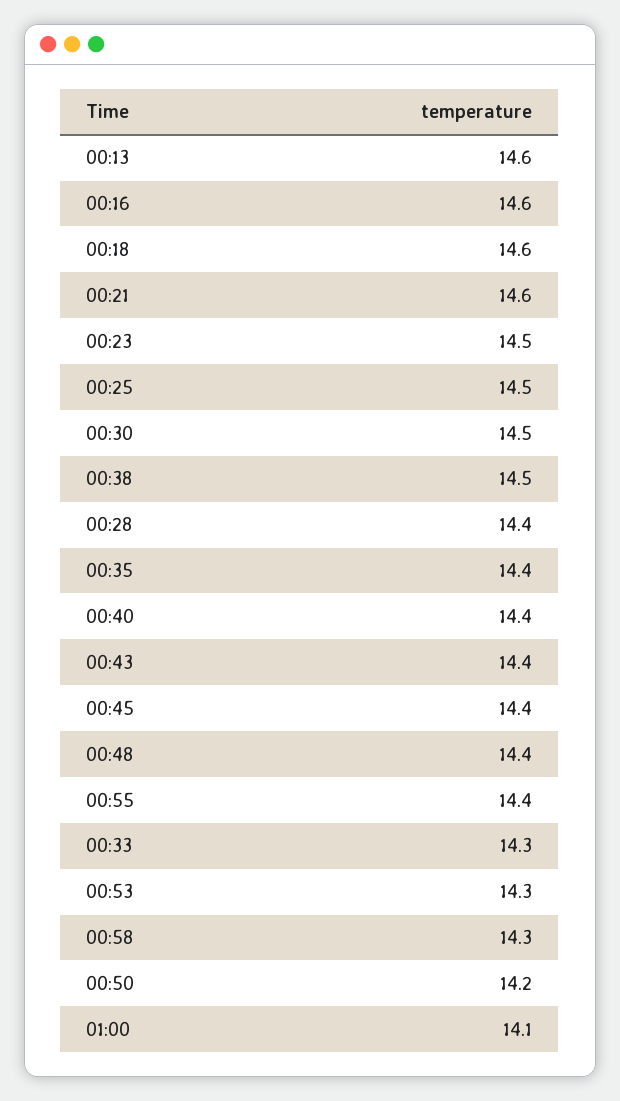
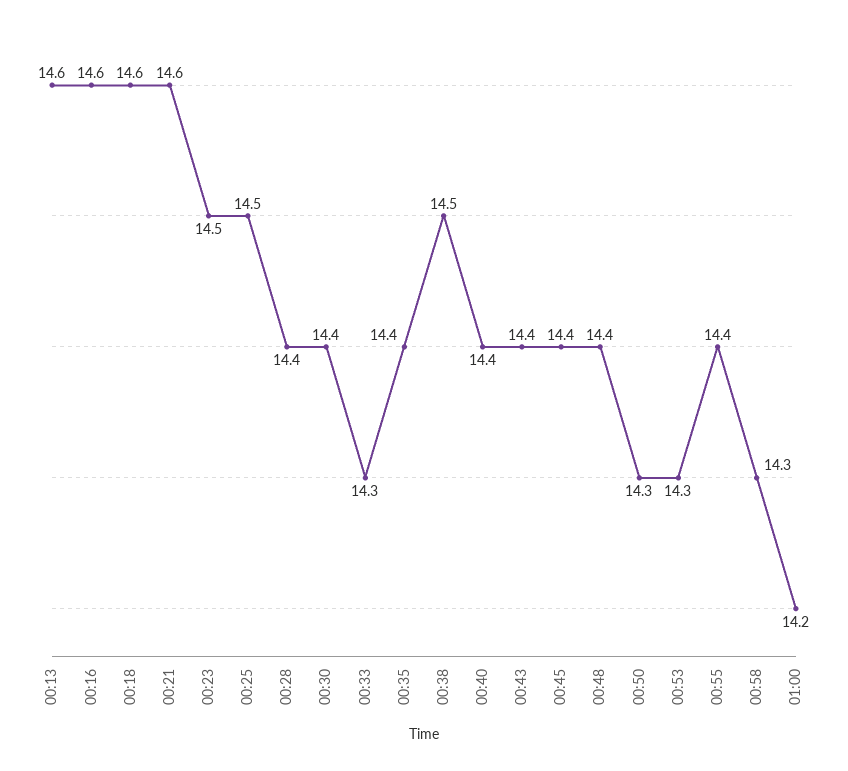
  {
    "00:13": 14.6,
    "00:16": 14.6,
    "00:18": 14.6,
    "00:21": 14.6,
    "00:23": 14.5,
    "00:25": 14.5,
-   "00:30": 14.5,
+   "00:30": 14.4,
    "00:38": 14.5,
    "00:28": 14.4,
    "00:35": 14.4,
    "00:40": 14.4,
    "00:43": 14.4,
    "00:45": 14.4,
    "00:48": 14.4,
    "00:55": 14.4,
    "00:33": 14.3,
    "00:53": 14.3,
    "00:58": 14.3,
-   "00:50": 14.2,
+   "00:50": 14.3,
-   "01:00": 14.1
+   "01:00": 14.2
  }

